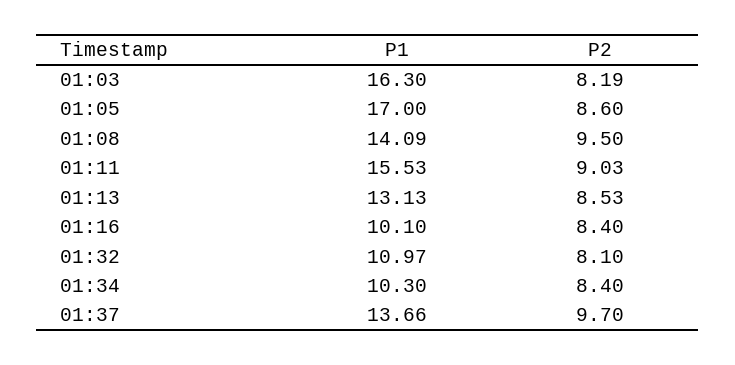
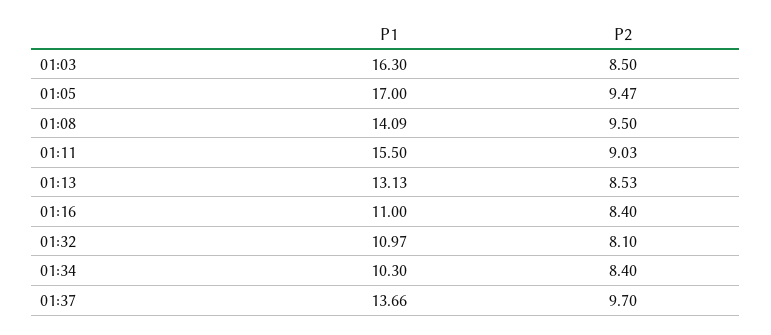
  {
    "P1": {
      "01:03": 16.3,
      "01:05": 17,
      "01:08": 14.09,
-     "01:11": 15.53,
+     "01:11": 15.5,
      "01:13": 13.13,
-     "01:16": 10.1,
+     "01:16": 11,
      "01:32": 10.97,
      "01:34": 10.3,
      "01:37": 13.66
    },
    "P2": {
-     "01:03": 8.19,
+     "01:03": 8.5,
-     "01:05": 8.6,
+     "01:05": 9.47,
      "01:08": 9.5,
      "01:11": 9.03,
      "01:13": 8.53,
      "01:16": 8.4,
      "01:32": 8.1,
      "01:34": 8.4,
      "01:37": 9.7
    }
  }

